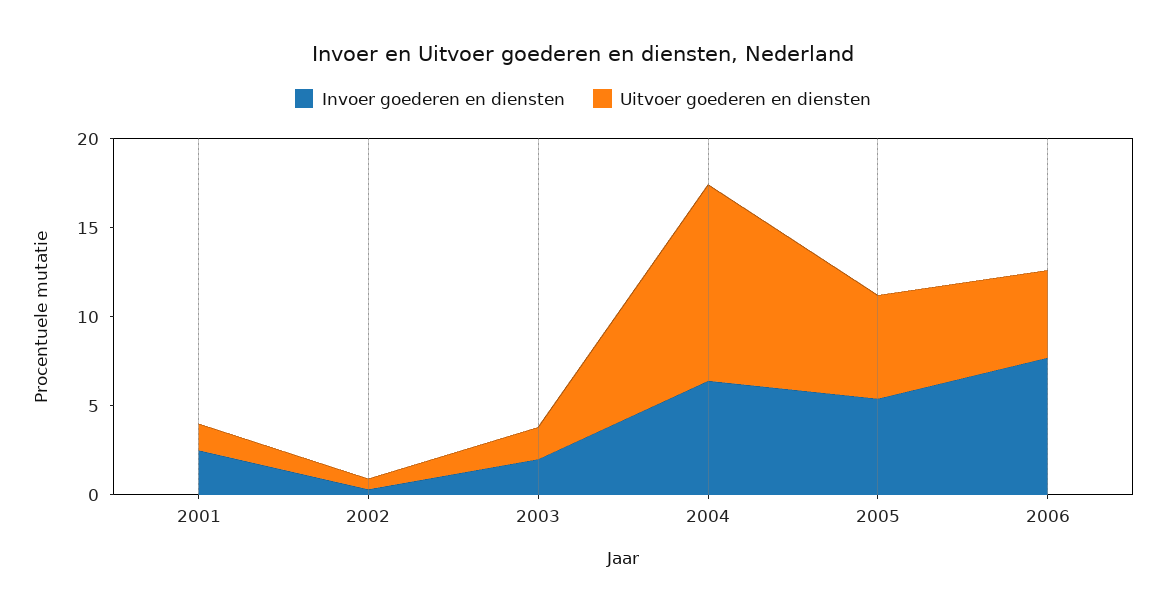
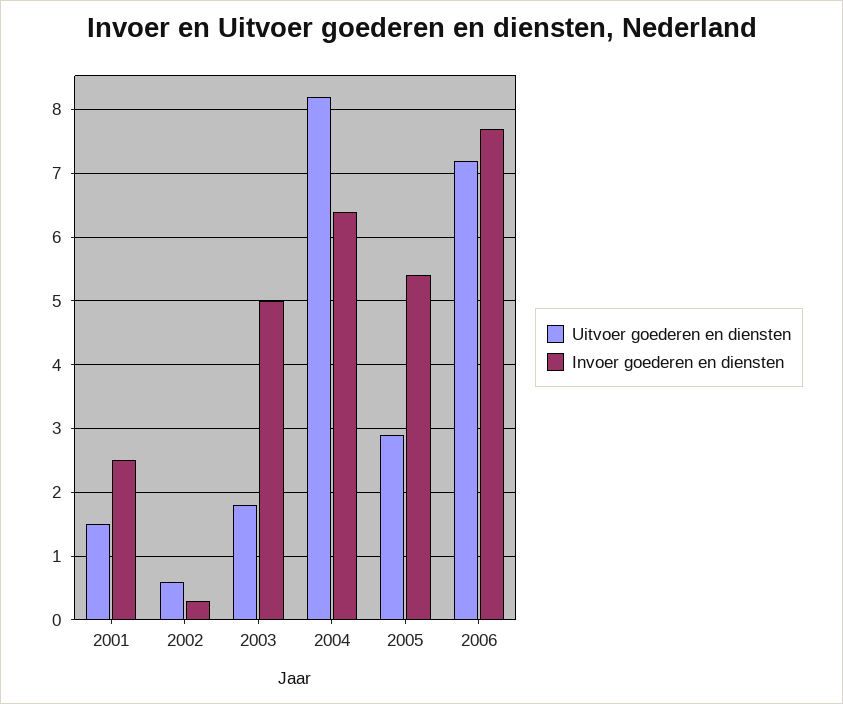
  {
    "Invoer goederen en diensten": {
      "2001": 2.5,
      "2002": 0.3,
-     "2003": 2,
+     "2003": 5,
      "2004": 6.4,
      "2005": 5.4,
      "2006": 7.7
    },
    "Uitvoer goederen en diensten": {
      "2001": 1.5,
      "2002": 0.6,
      "2003": 1.8,
-     "2004": 11,
+     "2004": 8.2,
-     "2005": 6,
+     "2005": 2.9,
-     "2006": 5
+     "2006": 7.2
    }
  }

